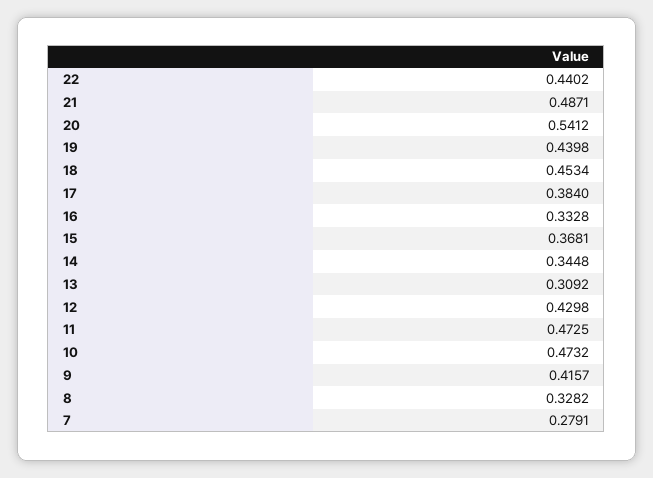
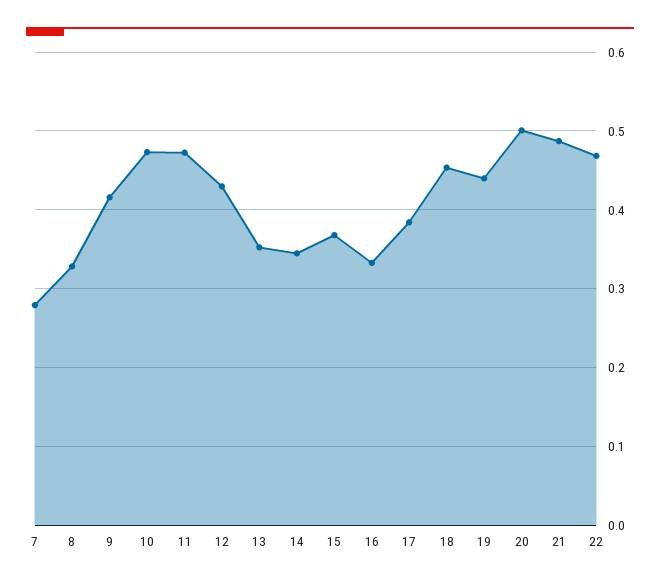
  {
-   "22": 0.4402,
+   "22": 0.47,
    "21": 0.4871,
-   "20": 0.5412,
+   "20": 0.5,
    "19": 0.4398,
    "18": 0.4534,
    "17": 0.384,
    "16": 0.3328,
    "15": 0.3681,
    "14": 0.3448,
-   "13": 0.3092,
+   "13": 0.35,
    "12": 0.4298,
    "11": 0.4725,
    "10": 0.4732,
    "9": 0.4157,
    "8": 0.3282,
    "7": 0.2791
  }

